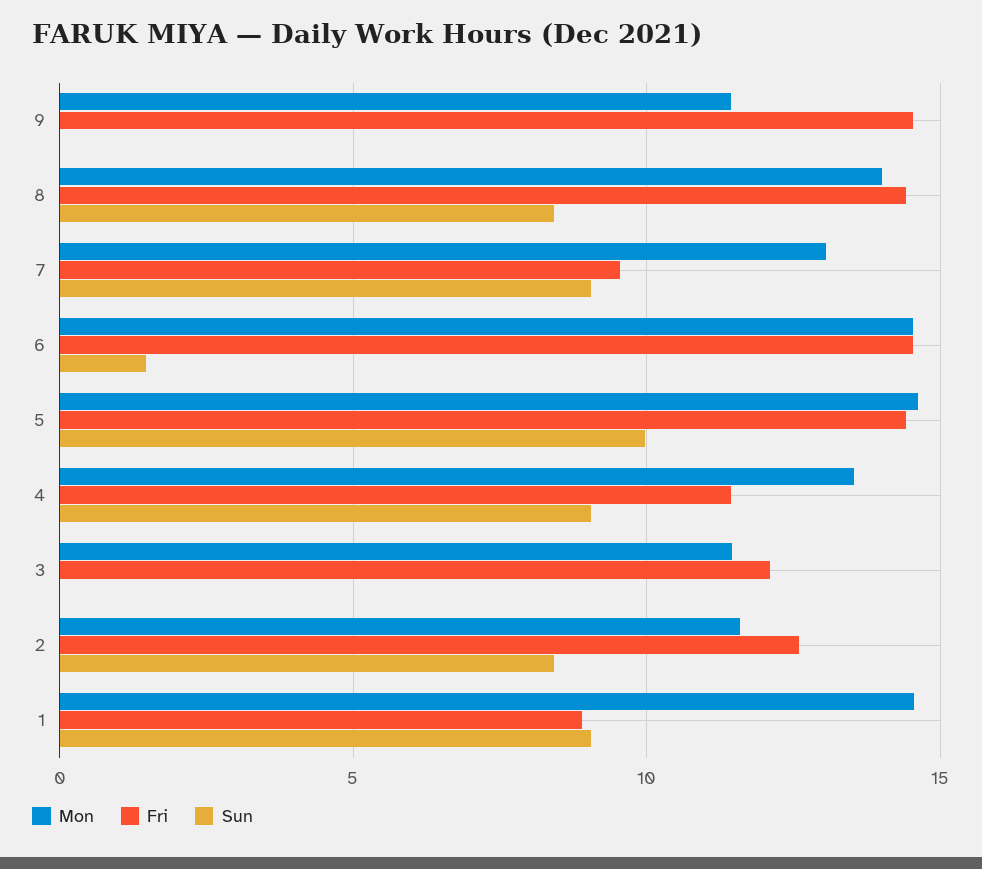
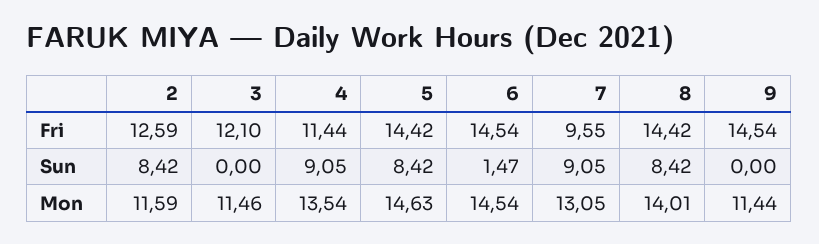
  {
    "Mon": {
      "9": 11.44,
      "8": 14.01,
      "7": 13.05,
      "6": 14.54,
      "5": 14.63,
      "4": 13.54,
      "3": 11.46,
-     "2": 11.59,
+     "2": 11.59
-     "1": 14.5
    },
    "Fri": {
      "9": 14.54,
      "8": 14.42,
      "7": 9.55,
      "6": 14.54,
      "5": 14.42,
      "4": 11.44,
      "3": 12.1,
-     "2": 12.59,
+     "2": 12.59
-     "1": 9
    },
    "Sun": {
      "9": 0,
      "8": 8.42,
      "7": 9.05,
      "6": 1.47,
-     "5": 10,
+     "5": 8.42,
      "4": 9.05,
      "3": 0,
-     "2": 8.42,
+     "2": 8.42
-     "1": 9
    }
  }

